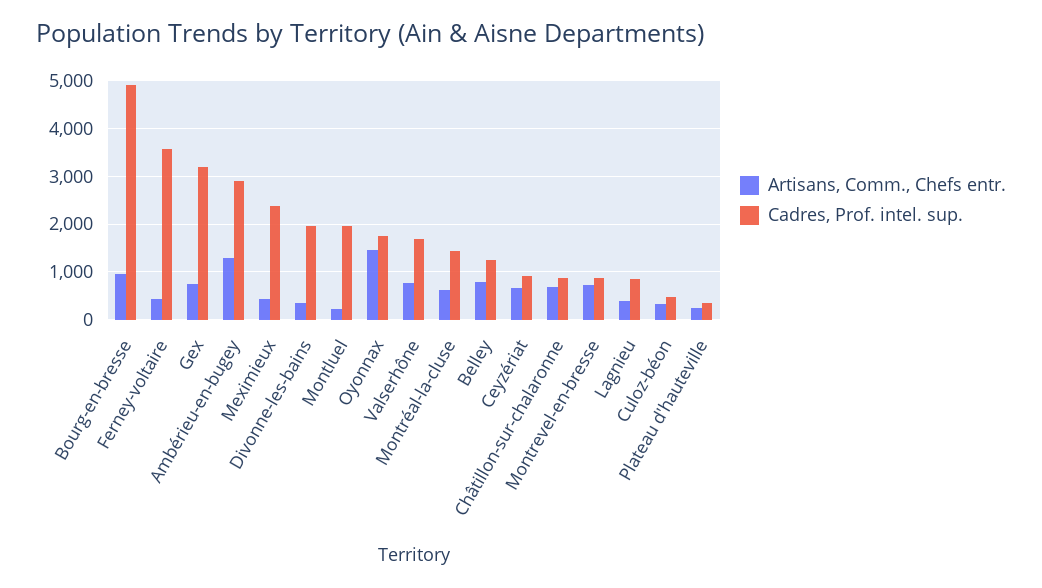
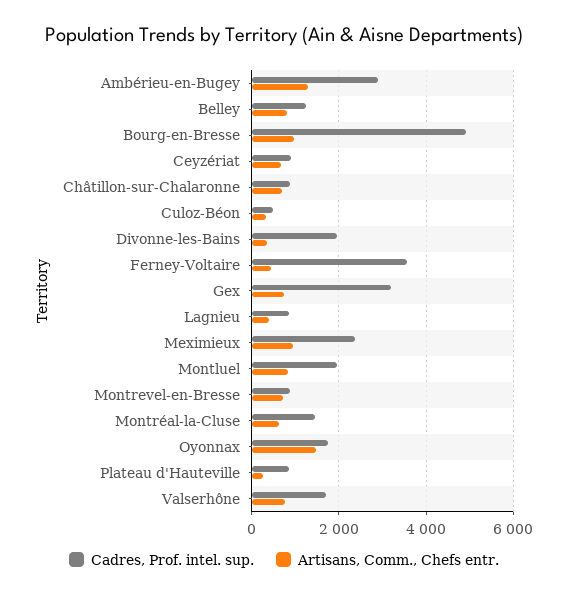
  {
    "Artisans, Comm., Chefs entr.": {
      "Bourg-en-bresse": 1000,
      "Ferney-voltaire": 400,
      "Gex": 800,
      "Ambérieu-en-bugey": 1200,
-     "Meximieux": 400,
+     "Meximieux": 1000,
      "Divonne-les-bains": 400,
-     "Montluel": 200,
+     "Montluel": 800,
      "Oyonnax": 1400,
      "Valserhône": 800,
      "Montréal-la-cluse": 600,
      "Belley": 800,
      "Ceyzériat": 600,
      "Châtillon-sur-chalaronne": 600,
      "Montrevel-en-bresse": 800,
      "Lagnieu": 400,
      "Culoz-béon": 400,
      "Plateau d'hauteville": 200
    },
    "Cadres, Prof. intel. sup.": {
      "Bourg-en-bresse": 5000,
      "Ferney-voltaire": 3600,
      "Gex": 3200,
      "Ambérieu-en-bugey": 3000,
      "Meximieux": 2400,
      "Divonne-les-bains": 2000,
      "Montluel": 2000,
      "Oyonnax": 1800,
      "Valserhône": 1600,
      "Montréal-la-cluse": 1400,
      "Belley": 1200,
      "Ceyzériat": 1000,
      "Châtillon-sur-chalaronne": 800,
      "Montrevel-en-bresse": 800,
      "Lagnieu": 800,
      "Culoz-béon": 400,
-     "Plateau d'hauteville": 400
+     "Plateau d'hauteville": 800
    }
  }

